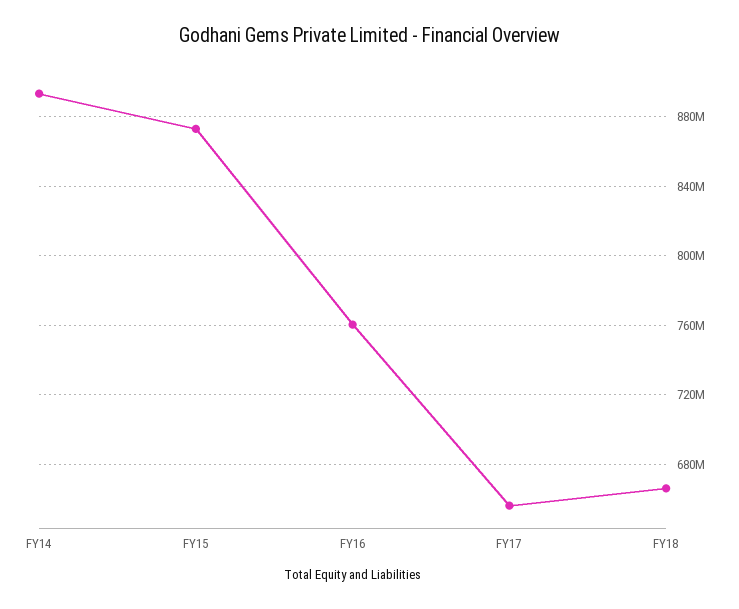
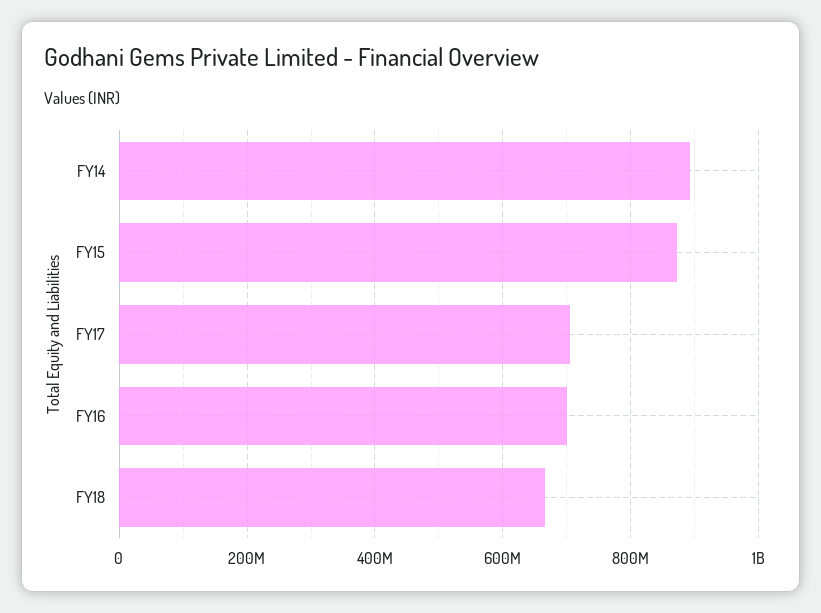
  {
    "FY14": 895000000,
    "FY15": 875000000,
-   "FY16": 760000000,
+   "FY16": 700000000,
-   "FY17": 655000000,
+   "FY17": 700000000,
    "FY18": 665000000
  }

